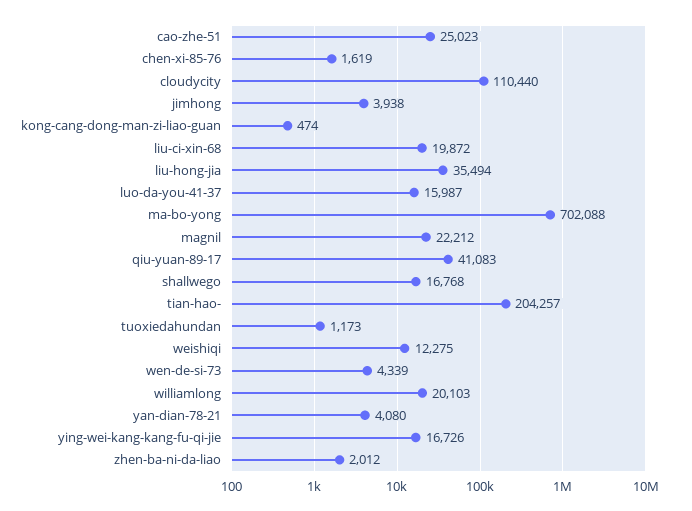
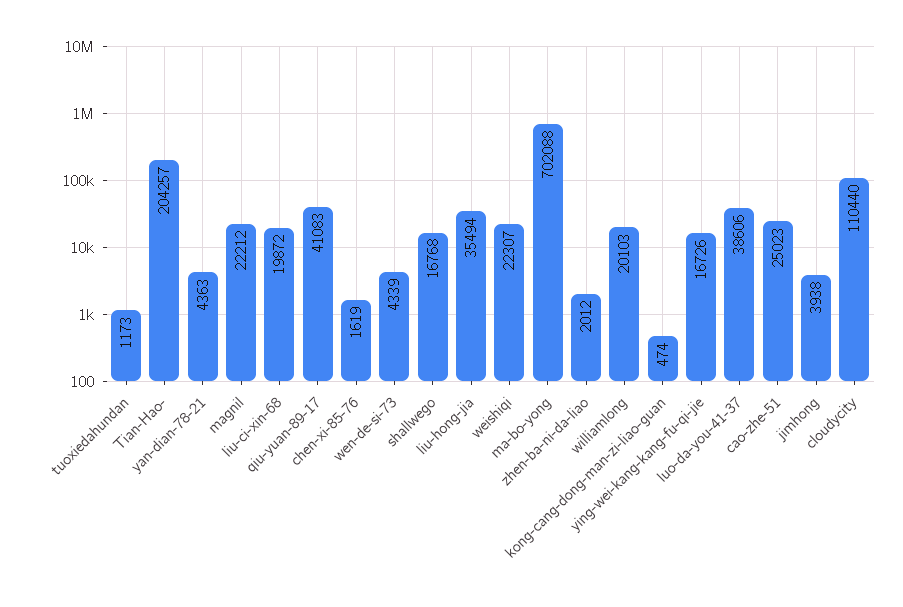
  {
    "cao-zhe-51": 25023,
    "chen-xi-85-76": 1619,
    "cloudycity": 110440,
    "jimhong": 3938,
    "kong-cang-dong-man-zi-liao-guan": 474,
    "liu-ci-xin-68": 19872,
    "liu-hong-jia": 35494,
-   "luo-da-you-41-37": 15987,
+   "luo-da-you-41-37": 38606,
    "ma-bo-yong": 702088,
    "magnil": 22212,
    "qiu-yuan-89-17": 41083,
    "shallwego": 16768,
    "tian-hao-": 204257,
    "tuoxiedahundan": 1173,
-   "weishiqi": 12275,
+   "weishiqi": 22307,
    "wen-de-si-73": 4339,
    "williamlong": 20103,
-   "yan-dian-78-21": 4080,
+   "yan-dian-78-21": 4363,
    "ying-wei-kang-kang-fu-qi-jie": 16726,
    "zhen-ba-ni-da-liao": 2012
  }

